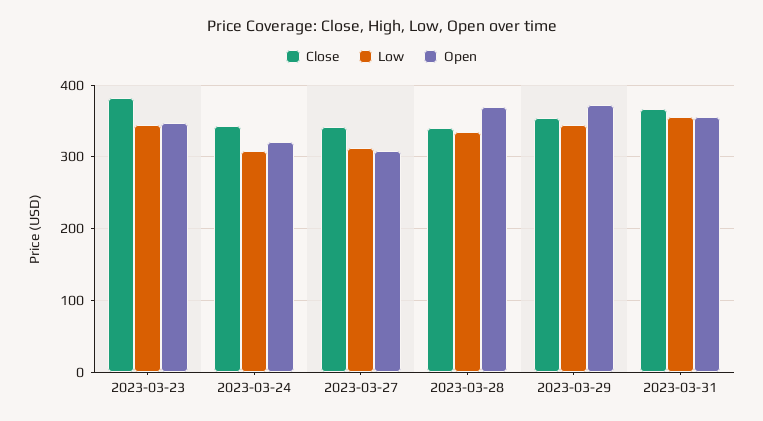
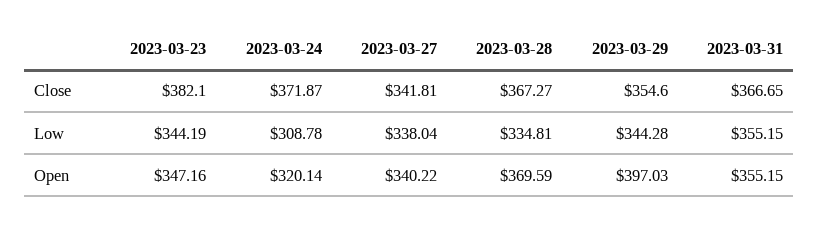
  {
    "Close": {
      "2023-03-23": 382.1,
-     "2023-03-24": 340,
+     "2023-03-24": 371.87,
      "2023-03-27": 341.81,
-     "2023-03-28": 340,
+     "2023-03-28": 367.27,
      "2023-03-29": 354.6,
      "2023-03-31": 366.65
    },
    "Low": {
      "2023-03-23": 344.19,
      "2023-03-24": 308.78,
-     "2023-03-27": 310,
+     "2023-03-27": 338.04,
      "2023-03-28": 334.81,
      "2023-03-29": 344.28,
      "2023-03-31": 355.15
    },
    "Open": {
      "2023-03-23": 347.16,
      "2023-03-24": 320.14,
-     "2023-03-27": 310,
+     "2023-03-27": 340.22,
      "2023-03-28": 369.59,
-     "2023-03-29": 370,
+     "2023-03-29": 397.03,
      "2023-03-31": 355.15
    }
  }

